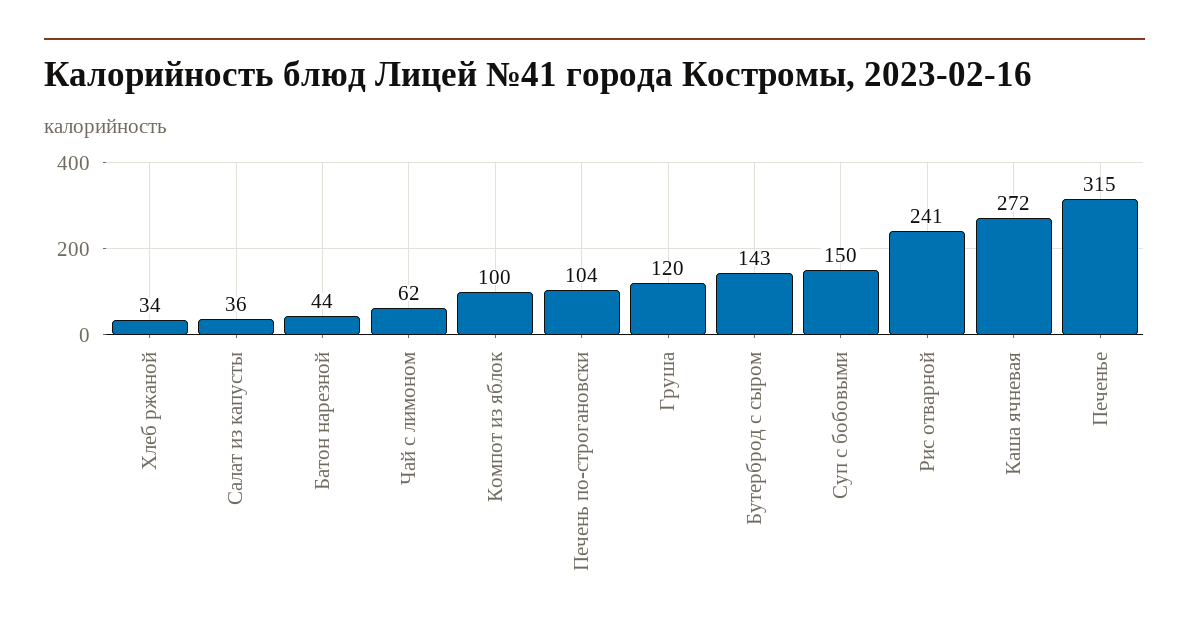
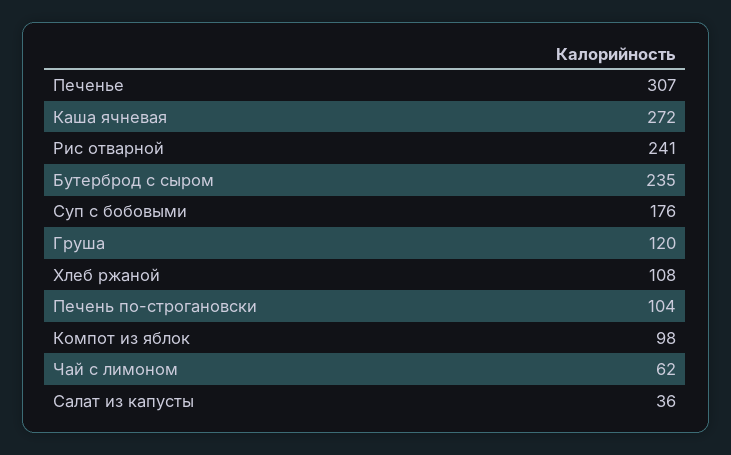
  {
-   "Хлеб ржаной": 34,
+   "Хлеб ржаной": 108,
    "Салат из капусты": 36,
-   "Батон нарезной": 44,
    "Чай с лимоном": 62,
-   "Компот из яблок": 100,
+   "Компот из яблок": 98,
    "Печень по-строгановски": 104,
    "Груша": 120,
-   "Бутерброд с сыром": 143,
+   "Бутерброд с сыром": 235,
-   "Суп с бобовыми": 150,
+   "Суп с бобовыми": 176,
    "Рис отварной": 241,
    "Каша ячневая": 272,
-   "Печенье": 315
+   "Печенье": 307
  }

